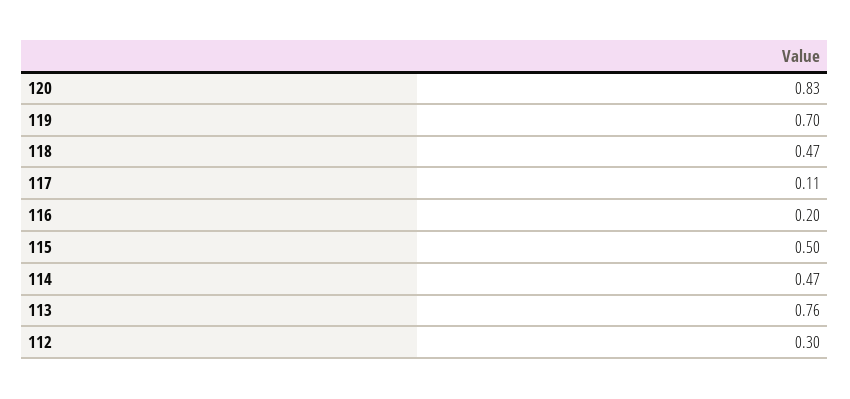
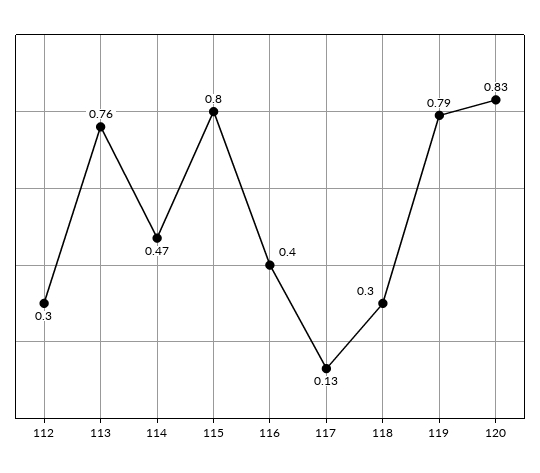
  {
    "120": 0.83,
-   "119": 0.7,
+   "119": 0.79,
-   "118": 0.47,
+   "118": 0.3,
-   "117": 0.11,
+   "117": 0.13,
-   "116": 0.2,
+   "116": 0.4,
-   "115": 0.5,
+   "115": 0.8,
    "114": 0.47,
    "113": 0.76,
    "112": 0.3
  }

